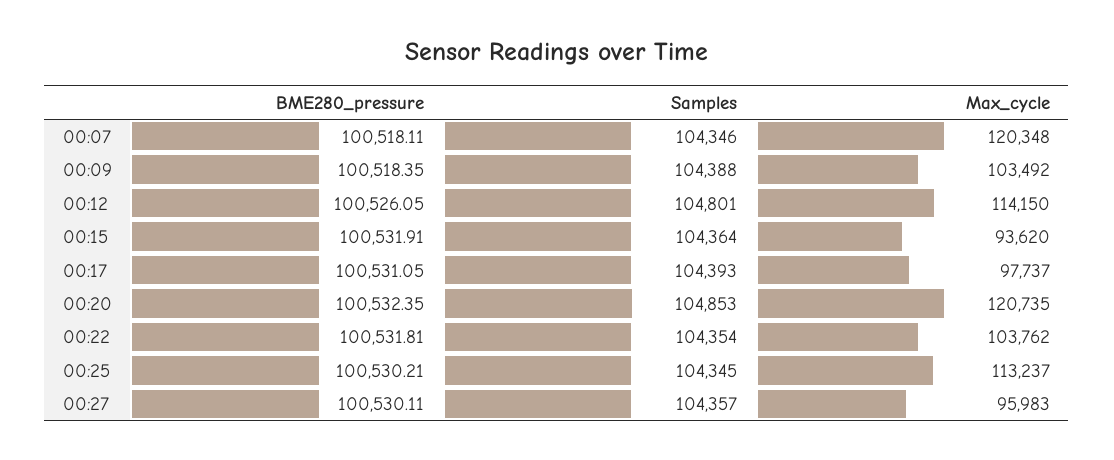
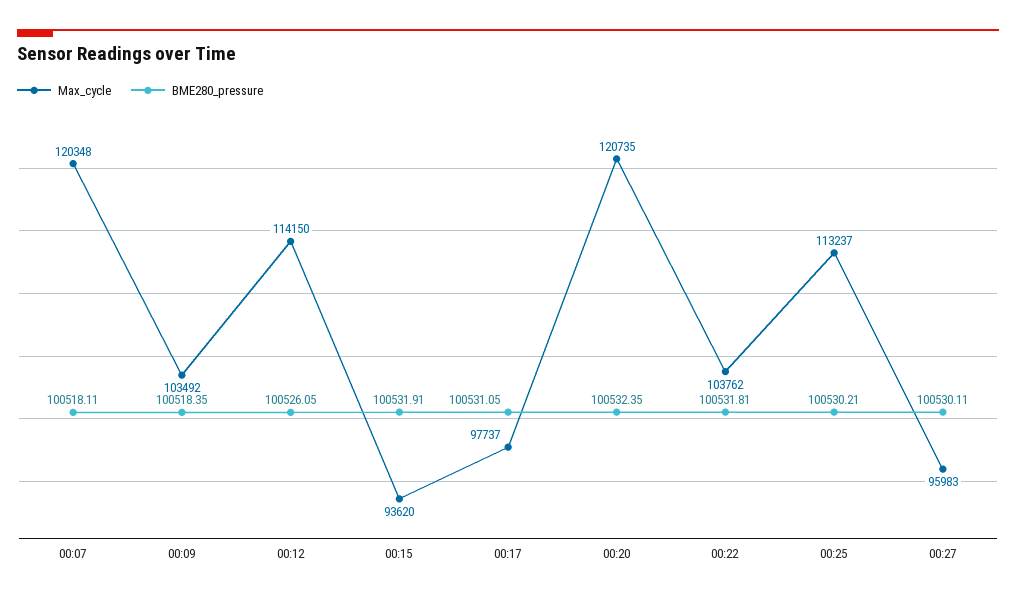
  {
    "BME280_pressure": {
      "00:07": 100518.11,
      "00:09": 100518.35,
      "00:12": 100526.05,
      "00:15": 100531.91,
      "00:17": 100531.05,
      "00:20": 100532.35,
      "00:22": 100531.81,
      "00:25": 100530.21,
      "00:27": 100530.11
    },
-   "Samples": {
-     "00:07": 104346,
-     "00:09": 104388,
-     "00:12": 104801,
-     "00:15": 104364,
-     "00:17": 104393,
-     "00:20": 104853,
-     "00:22": 104354,
-     "00:25": 104345,
-     "00:27": 104357
-   },
    "Max_cycle": {
      "00:07": 120348,
      "00:09": 103492,
      "00:12": 114150,
      "00:15": 93620,
      "00:17": 97737,
      "00:20": 120735,
      "00:22": 103762,
      "00:25": 113237,
      "00:27": 95983
    }
  }

